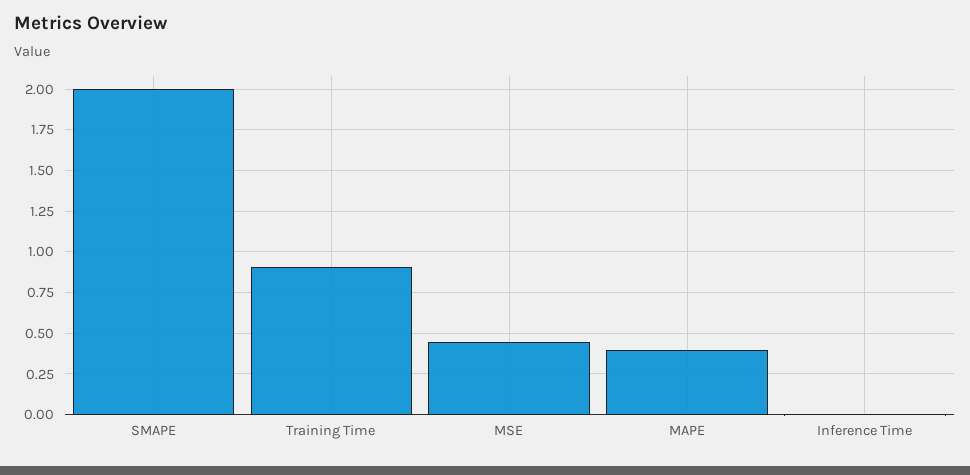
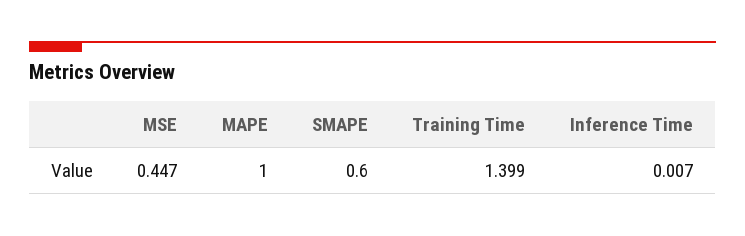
  {
-   "SMAPE": 2,
+   "SMAPE": 0.6,
-   "Training Time": 0.9,
+   "Training Time": 1.399,
    "MSE": 0.447,
-   "MAPE": 0.4,
+   "MAPE": 1,
    "Inference Time": 0.007
  }

